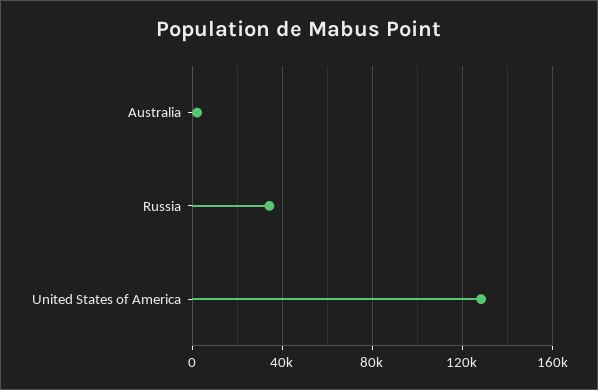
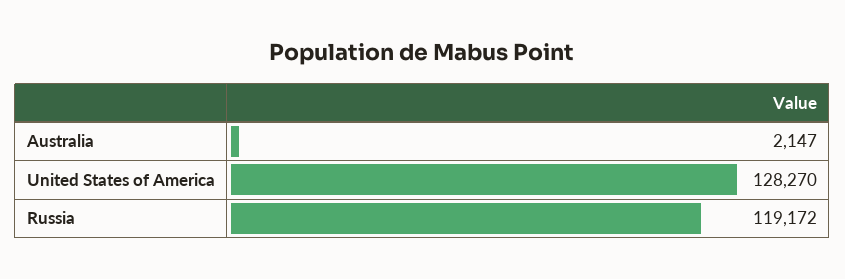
  {
    "Australia": 2147,
-   "Russia": 35000,
+   "Russia": 119172,
    "United States of America": 128270
  }

